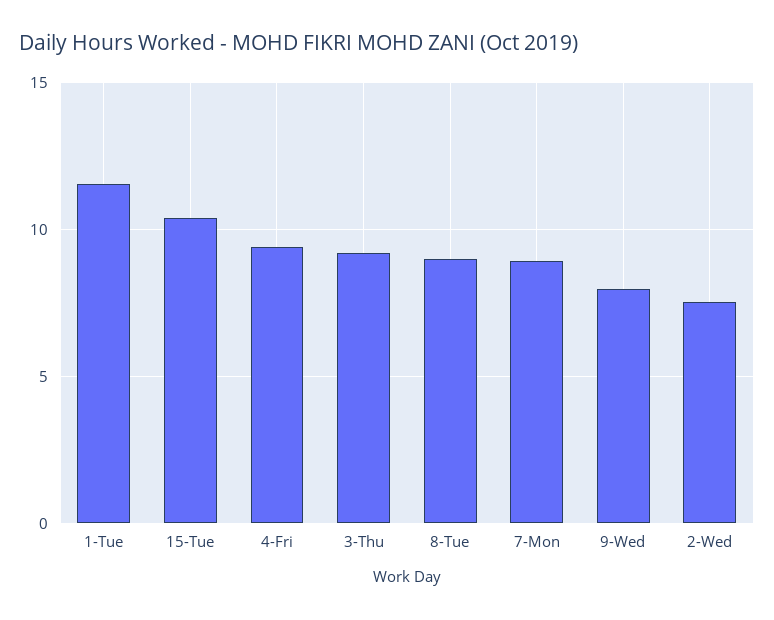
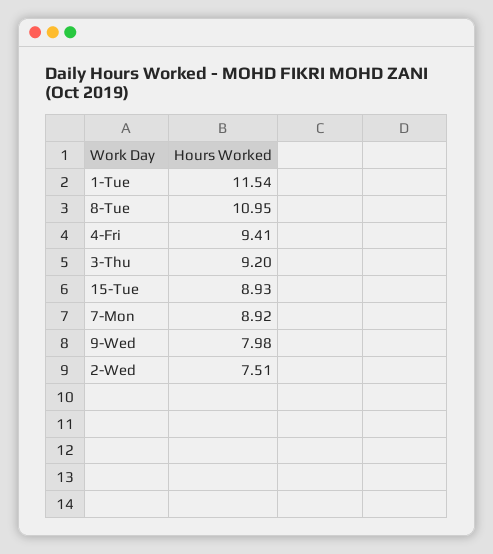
  {
    "1-Tue": 11.54,
-   "15-Tue": 10.5,
+   "15-Tue": 8.93,
    "4-Fri": 9.41,
    "3-Thu": 9.2,
-   "8-Tue": 9,
+   "8-Tue": 10.95,
    "7-Mon": 8.92,
    "9-Wed": 7.98,
    "2-Wed": 7.51
  }

